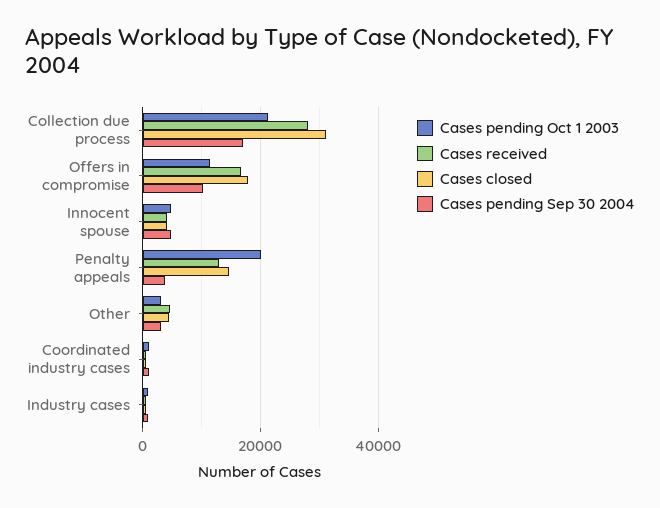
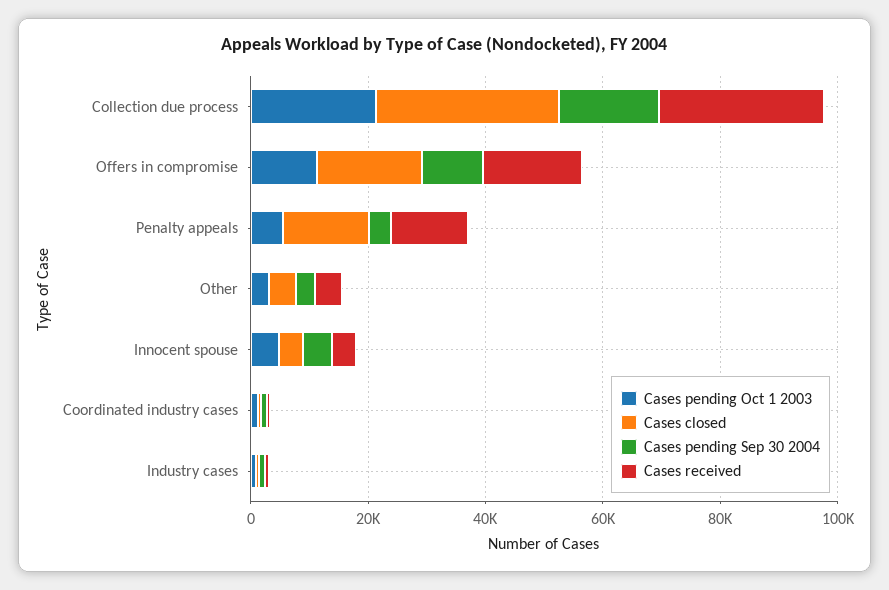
  {
    "Cases pending Oct 1 2003": {
      "Collection due process": 22000,
      "Offers in compromise": 12000,
      "Innocent spouse": 4000,
-     "Penalty appeals": 20000,
+     "Penalty appeals": 5000,
      "Other": 4000,
      "Coordinated industry cases": 2000,
      "Industry cases": 0
    },
    "Cases received": {
      "Collection due process": 28000,
      "Offers in compromise": 16000,
      "Innocent spouse": 4000,
      "Penalty appeals": 14000,
      "Other": 4000,
      "Coordinated industry cases": 0,
      "Industry cases": 0
    },
    "Cases closed": {
      "Collection due process": 32000,
      "Offers in compromise": 18000,
      "Innocent spouse": 4000,
      "Penalty appeals": 14000,
      "Other": 4000,
      "Coordinated industry cases": 0,
      "Industry cases": 0
    },
    "Cases pending Sep 30 2004": {
      "Collection due process": 18000,
      "Offers in compromise": 10000,
      "Innocent spouse": 4000,
      "Penalty appeals": 4000,
      "Other": 4000,
      "Coordinated industry cases": 2000,
      "Industry cases": 0
    }
  }

